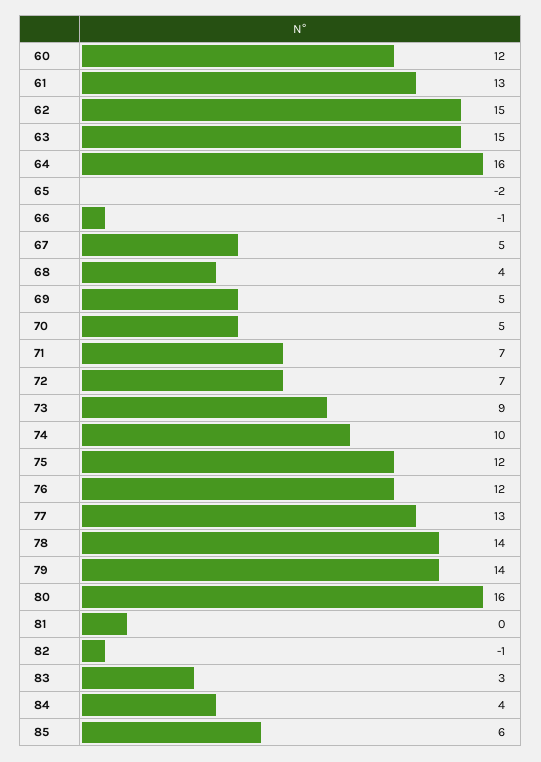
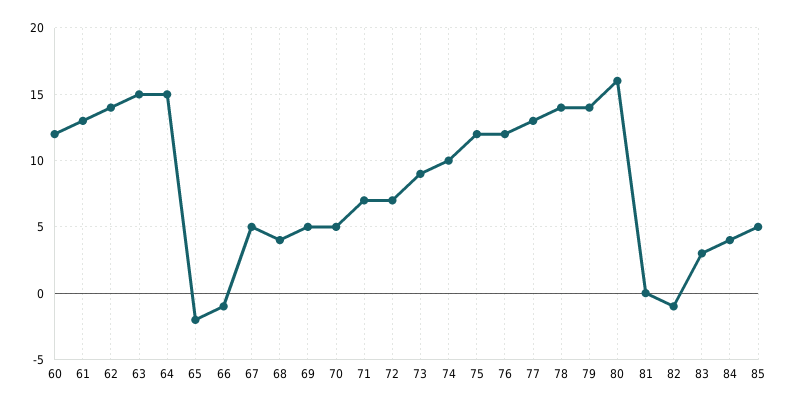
  {
    "60": 12,
    "61": 13,
-   "62": 15,
+   "62": 14,
    "63": 15,
-   "64": 16,
+   "64": 15,
    "65": -2,
    "66": -1,
    "67": 5,
    "68": 4,
    "69": 5,
    "70": 5,
    "71": 7,
    "72": 7,
    "73": 9,
    "74": 10,
    "75": 12,
    "76": 12,
    "77": 13,
    "78": 14,
    "79": 14,
    "80": 16,
    "81": 0,
    "82": -1,
    "83": 3,
    "84": 4,
-   "85": 6
+   "85": 5
  }

